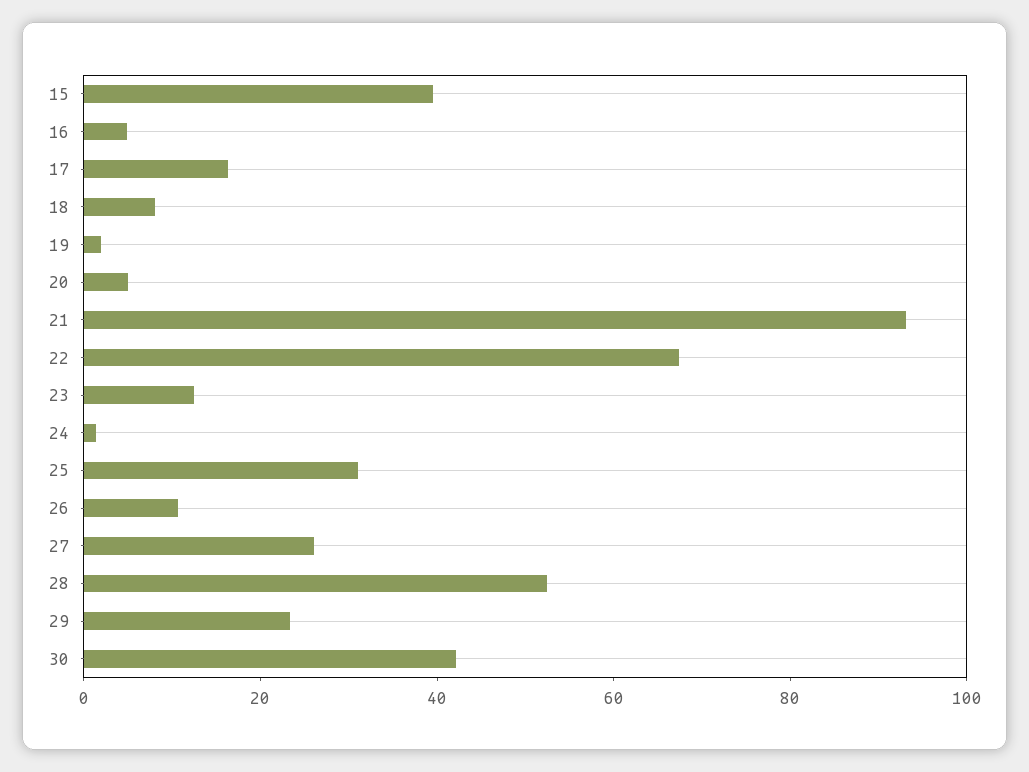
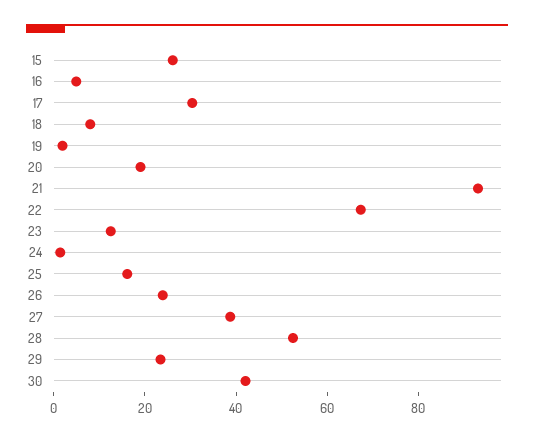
  {
-   "15": 40,
+   "15": 25,
    "16": 5,
-   "17": 15,
+   "17": 30,
    "18": 10,
    "19": 0,
-   "20": 5,
+   "20": 20,
    "21": 95,
    "22": 65,
    "23": 15,
    "24": 0,
-   "25": 30,
+   "25": 15,
-   "26": 10,
+   "26": 25,
-   "27": 25,
+   "27": 40,
    "28": 55,
    "29": 25,
    "30": 40
  }

